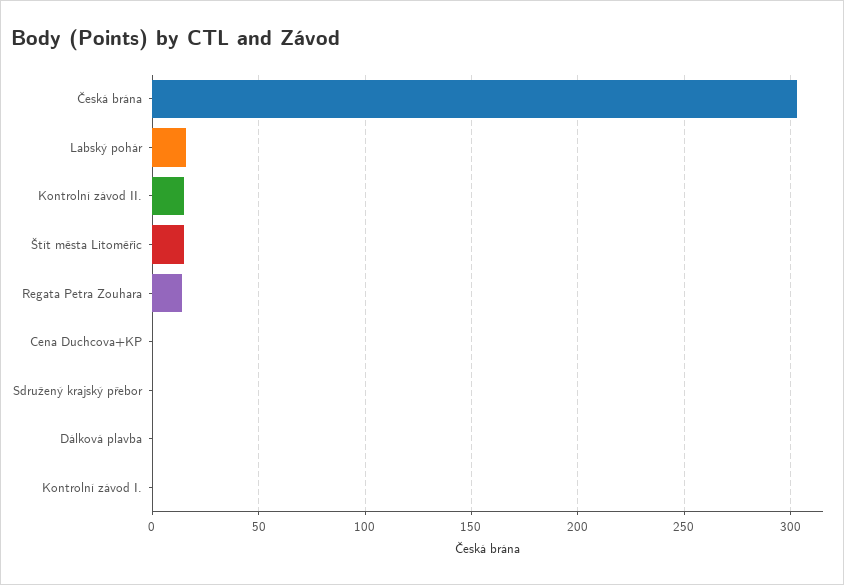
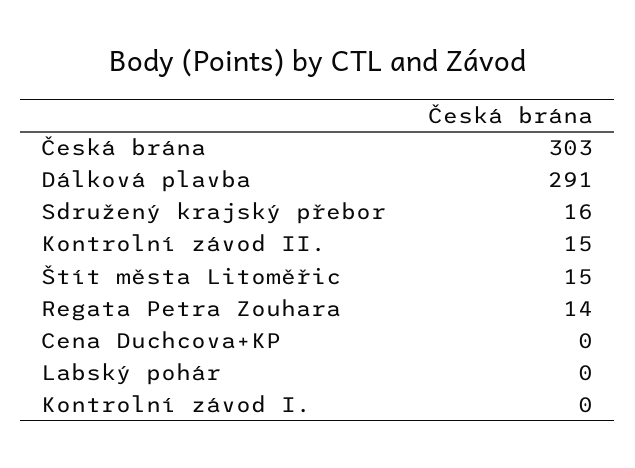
  {
    "Česká brána": 303,
-   "Labský pohár": 15,
+   "Labský pohár": 0,
    "Kontrolní závod II.": 15,
    "Štít města Litoměřic": 15,
    "Regata Petra Zouhara": 14,
    "Cena Duchcova+KP": 0,
-   "Sdružený krajský přebor": 0,
+   "Sdružený krajský přebor": 16,
-   "Dálková plavba": 0,
+   "Dálková plavba": 291,
    "Kontrolní závod I.": 0
  }

